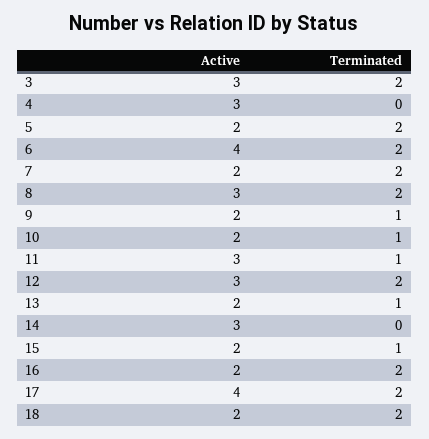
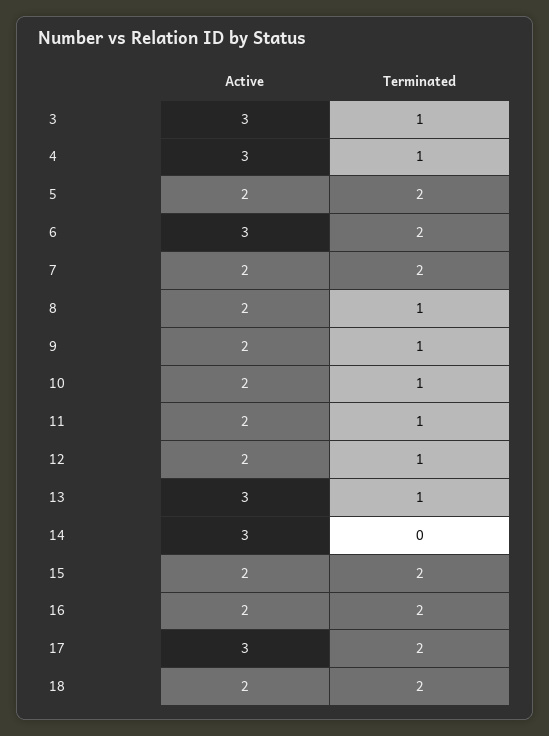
  {
    "Active": {
      "3": 3,
      "4": 3,
      "5": 2,
-     "6": 4,
+     "6": 3,
      "7": 2,
-     "8": 3,
+     "8": 2,
      "9": 2,
      "10": 2,
-     "11": 3,
+     "11": 2,
-     "12": 3,
+     "12": 2,
-     "13": 2,
+     "13": 3,
      "14": 3,
      "15": 2,
      "16": 2,
-     "17": 4,
+     "17": 3,
      "18": 2
    },
    "Terminated": {
-     "3": 2,
+     "3": 1,
-     "4": 0,
+     "4": 1,
      "5": 2,
      "6": 2,
      "7": 2,
-     "8": 2,
+     "8": 1,
      "9": 1,
      "10": 1,
      "11": 1,
-     "12": 2,
+     "12": 1,
      "13": 1,
      "14": 0,
-     "15": 1,
+     "15": 2,
      "16": 2,
      "17": 2,
      "18": 2
    }
  }

